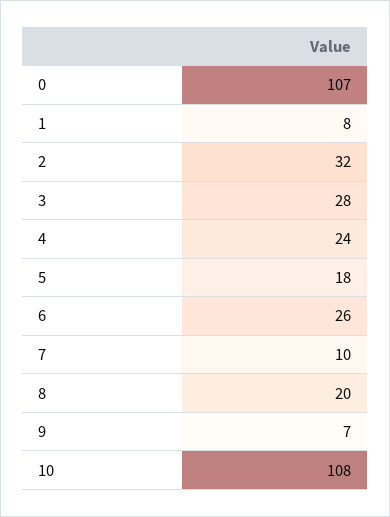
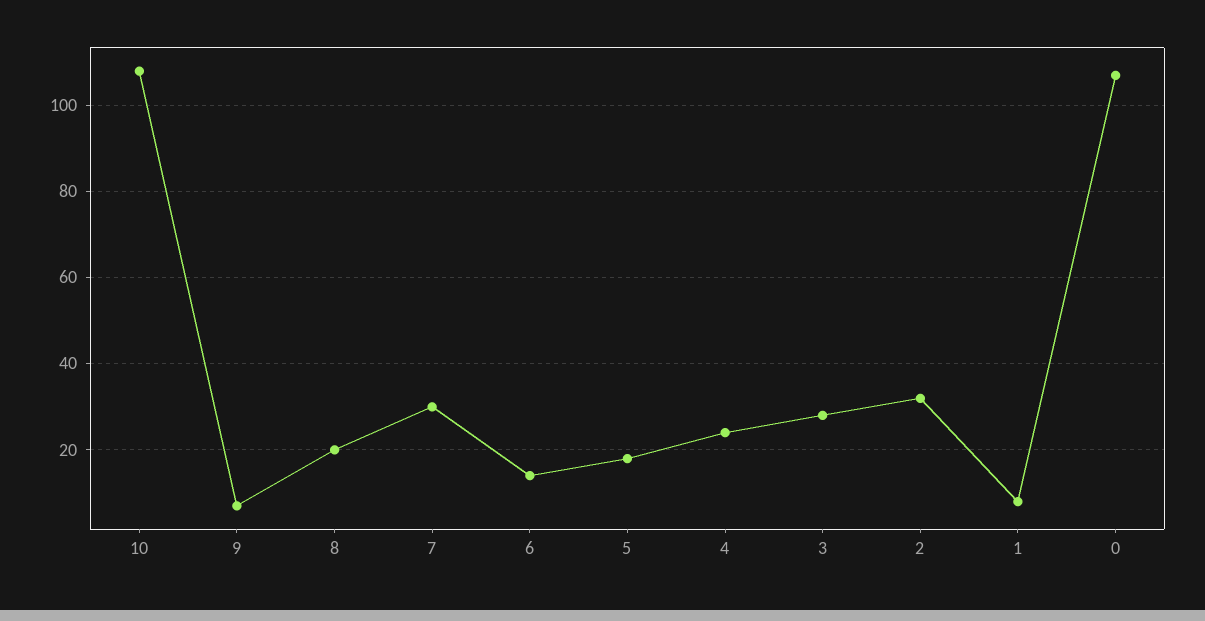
  {
    "0": 107,
    "1": 8,
    "2": 32,
    "3": 28,
    "4": 24,
    "5": 18,
-   "6": 26,
+   "6": 15,
-   "7": 10,
+   "7": 30,
    "8": 20,
    "9": 7,
    "10": 108
  }

